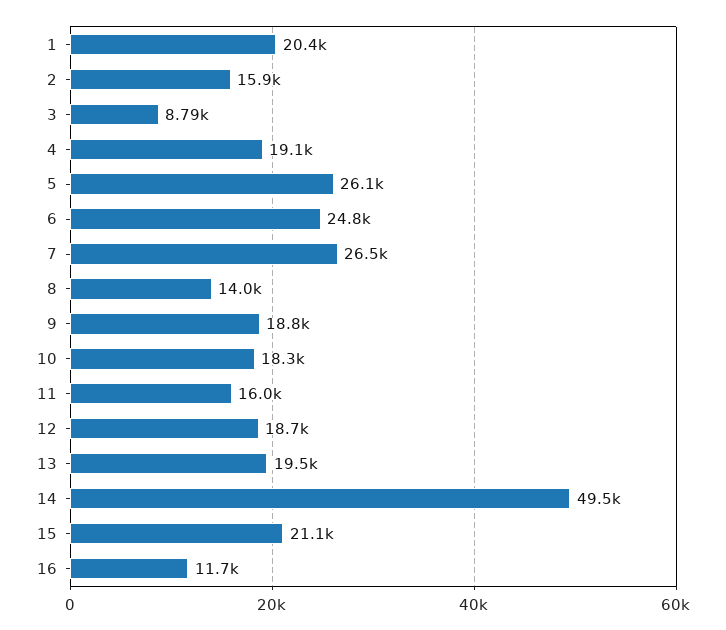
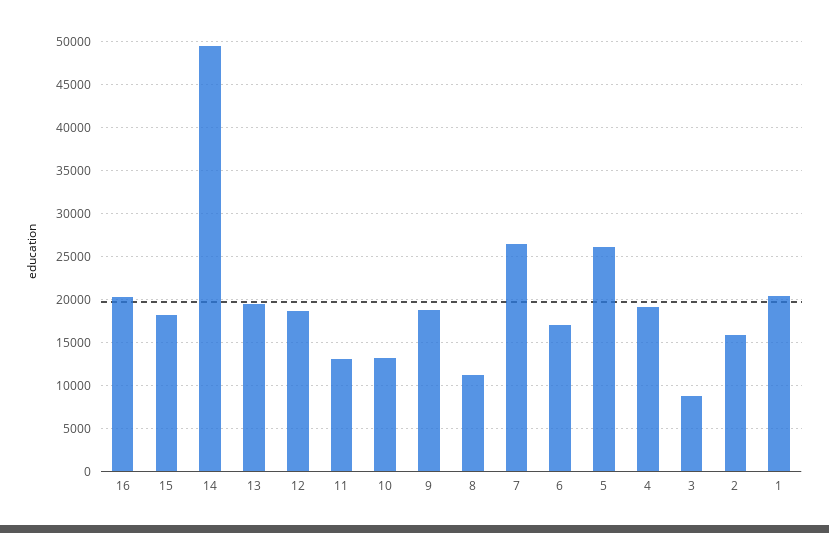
  {
    "1": 20400,
    "2": 15900,
    "3": 8790,
    "4": 19100,
    "5": 26100,
-   "6": 24800,
+   "6": 17000,
    "7": 26500,
-   "8": 14000,
+   "8": 11000,
    "9": 18800,
-   "10": 18300,
+   "10": 13000,
-   "11": 16000,
+   "11": 13000,
    "12": 18700,
    "13": 19500,
    "14": 49500,
-   "15": 21100,
+   "15": 18000,
-   "16": 11700
+   "16": 20000
  }

